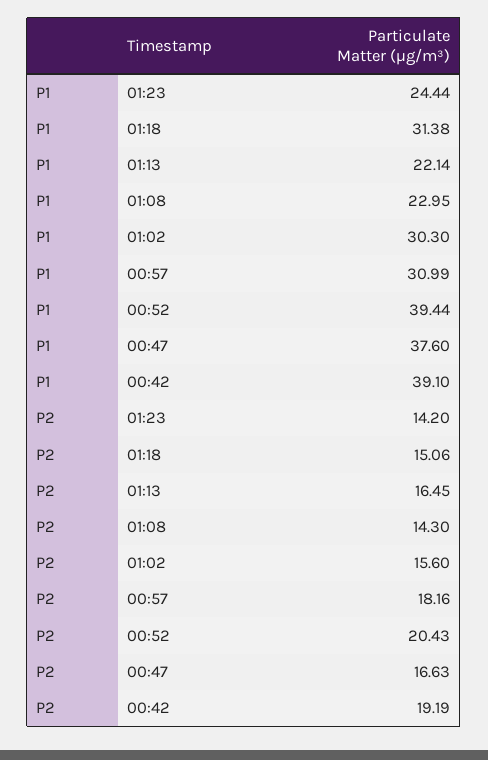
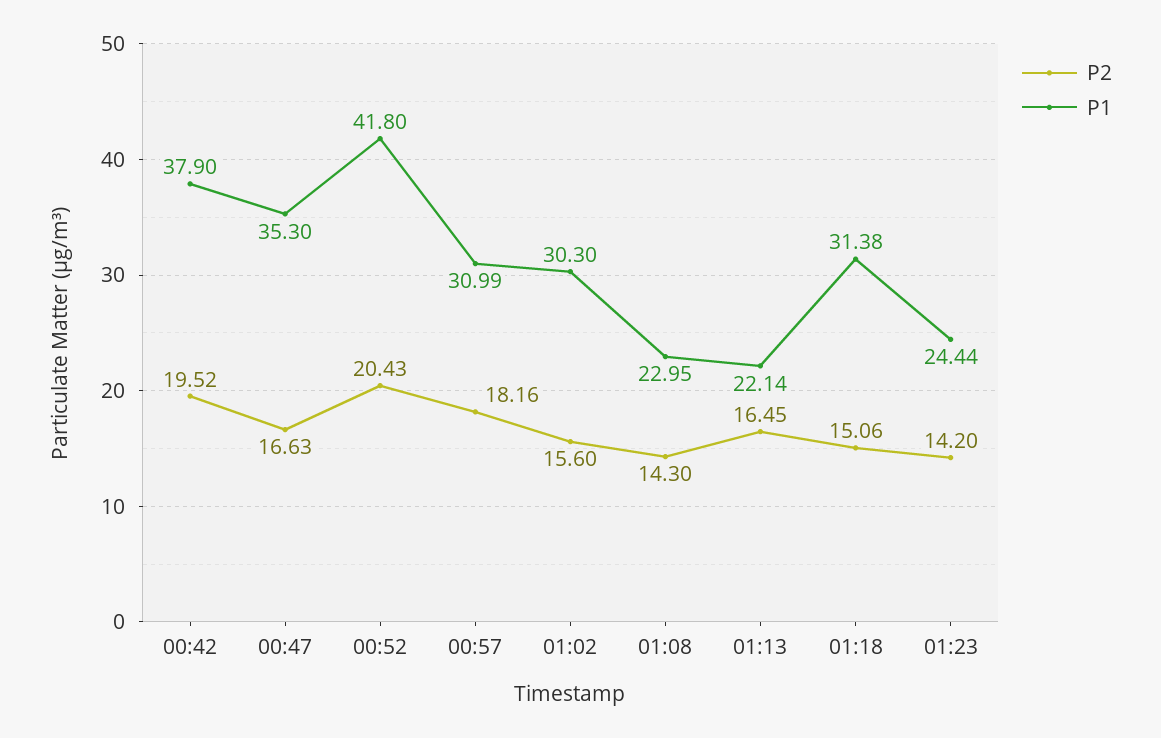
  {
    "P1": {
      "01:23": 24.44,
      "01:18": 31.38,
      "01:13": 22.14,
      "01:08": 22.95,
      "01:02": 30.3,
      "00:57": 30.99,
-     "00:52": 39.44,
+     "00:52": 41.8,
-     "00:47": 37.6,
+     "00:47": 35.3,
-     "00:42": 39.1
+     "00:42": 37.9
    },
    "P2": {
      "01:23": 14.2,
      "01:18": 15.06,
      "01:13": 16.45,
      "01:08": 14.3,
      "01:02": 15.6,
      "00:57": 18.16,
      "00:52": 20.43,
      "00:47": 16.63,
-     "00:42": 19.19
+     "00:42": 19.52
    }
  }

